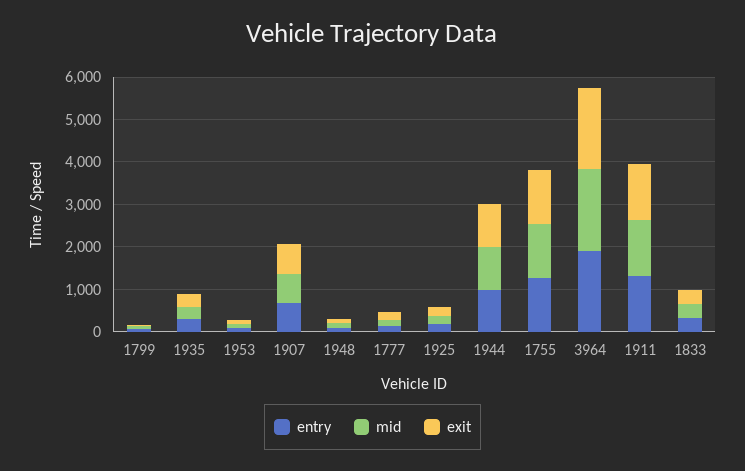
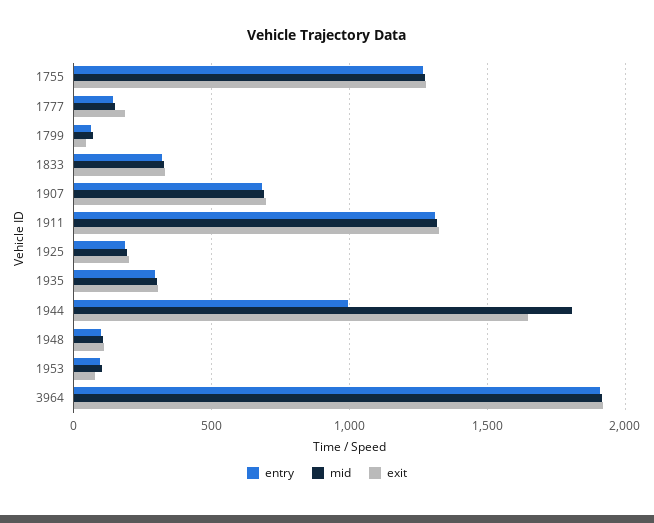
  {
    "entry": {
      "1799": 50,
      "1935": 300,
      "1953": 100,
      "1907": 700,
      "1948": 100,
      "1777": 150,
      "1925": 200,
      "1944": 1000,
      "1755": 1250,
      "3964": 1900,
      "1911": 1300,
      "1833": 300
    },
    "mid": {
      "1799": 50,
      "1935": 300,
      "1953": 100,
      "1907": 700,
      "1948": 100,
      "1777": 150,
      "1925": 200,
-     "1944": 1000,
+     "1944": 1800,
      "1755": 1250,
      "3964": 1900,
      "1911": 1300,
      "1833": 350
    },
    "exit": {
      "1799": 50,
      "1935": 300,
      "1953": 100,
      "1907": 700,
      "1948": 100,
      "1777": 200,
      "1925": 200,
-     "1944": 1000,
+     "1944": 1650,
      "1755": 1300,
      "3964": 1900,
      "1911": 1300,
      "1833": 350
    }
  }

